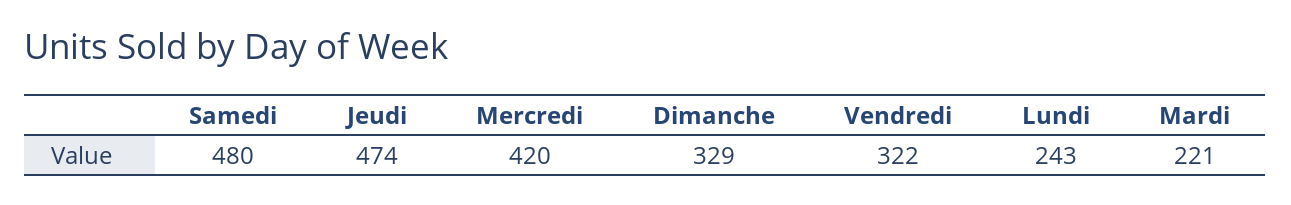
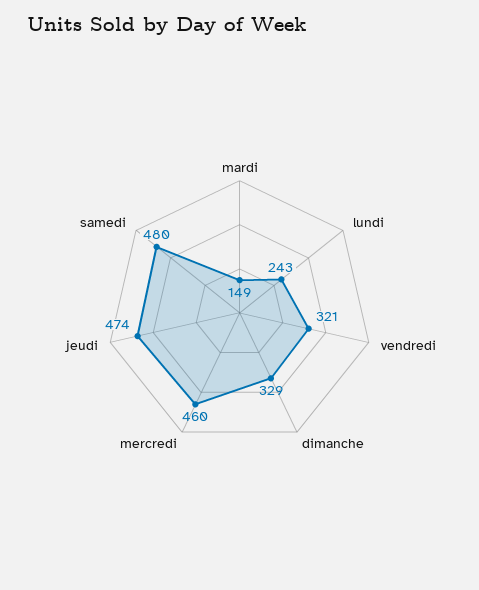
  {
    "Samedi": 480,
    "Jeudi": 474,
-   "Mercredi": 420,
+   "Mercredi": 460,
    "Dimanche": 329,
-   "Vendredi": 322,
+   "Vendredi": 321,
    "Lundi": 243,
-   "Mardi": 221
+   "Mardi": 149
  }

